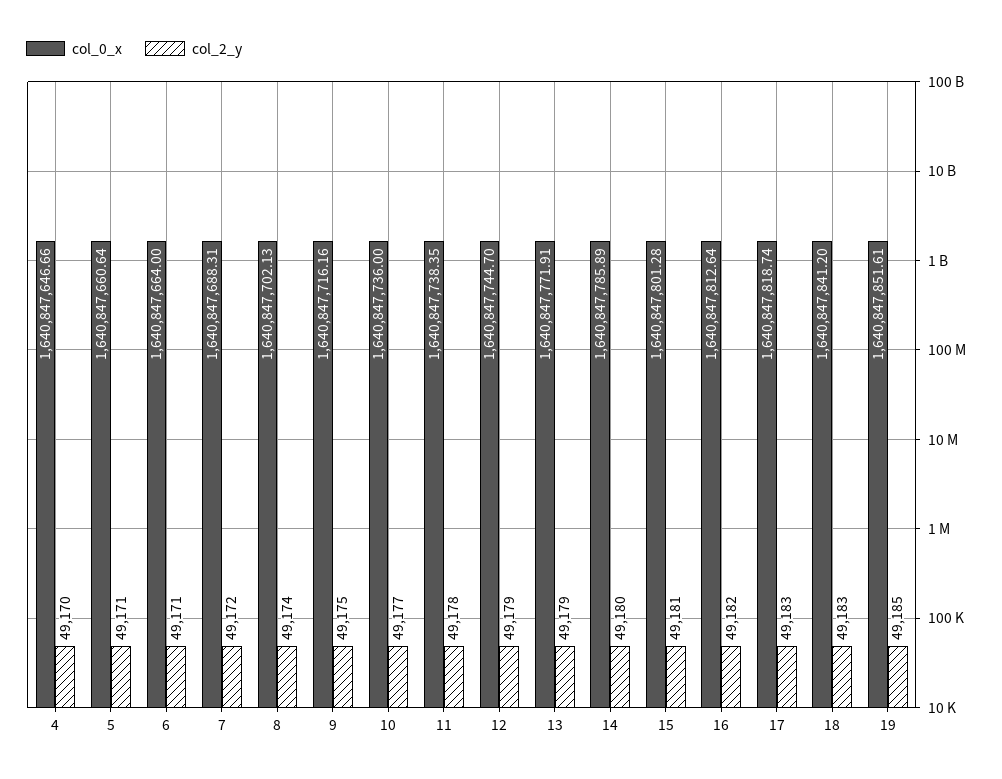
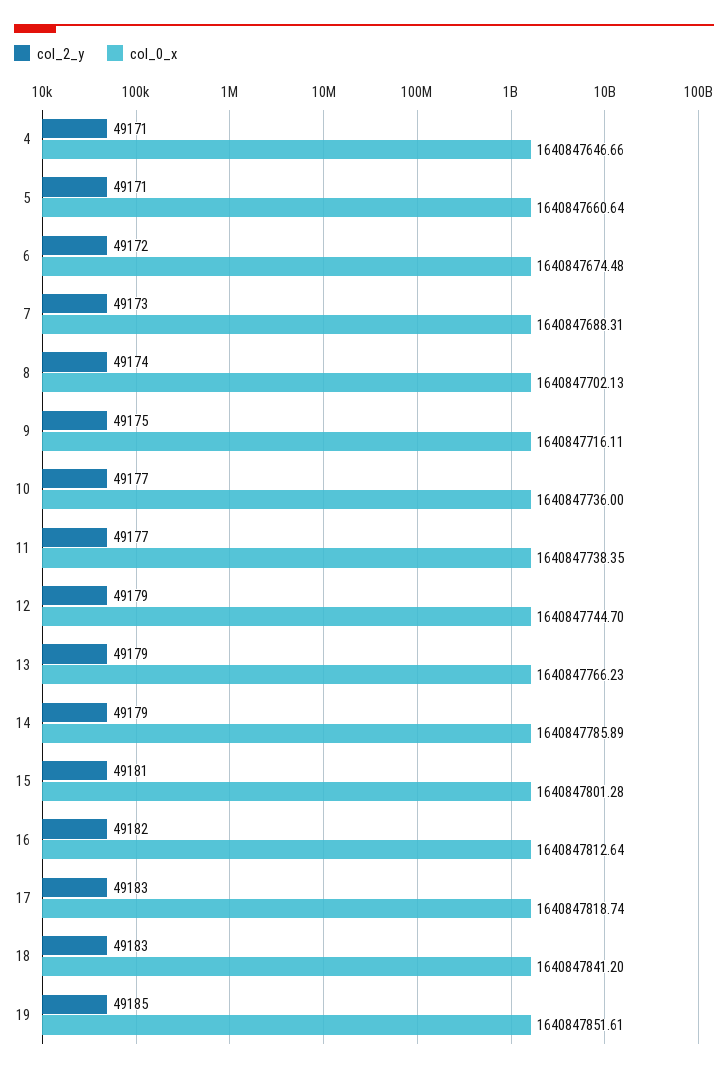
  {
    "col_0_x": {
      "4": 1640847646.66,
      "5": 1640847660.64,
-     "6": 1640847664,
+     "6": 1640847674.48,
      "7": 1640847688.31,
      "8": 1640847702.13,
-     "9": 1640847716.16,
+     "9": 1640847716.11,
      "10": 1640847736,
      "11": 1640847738.35,
      "12": 1640847744.7,
-     "13": 1640847771.91,
+     "13": 1640847766.23,
      "14": 1640847785.89,
      "15": 1640847801.28,
      "16": 1640847812.64,
      "17": 1640847818.74,
      "18": 1640847841.2,
      "19": 1640847851.61
    },
    "col_2_y": {
-     "4": 49170,
+     "4": 49171,
      "5": 49171,
-     "6": 49171,
+     "6": 49172,
-     "7": 49172,
+     "7": 49173,
      "8": 49174,
      "9": 49175,
      "10": 49177,
-     "11": 49178,
+     "11": 49177,
      "12": 49179,
      "13": 49179,
-     "14": 49180,
+     "14": 49179,
      "15": 49181,
      "16": 49182,
      "17": 49183,
      "18": 49183,
      "19": 49185
    }
  }

